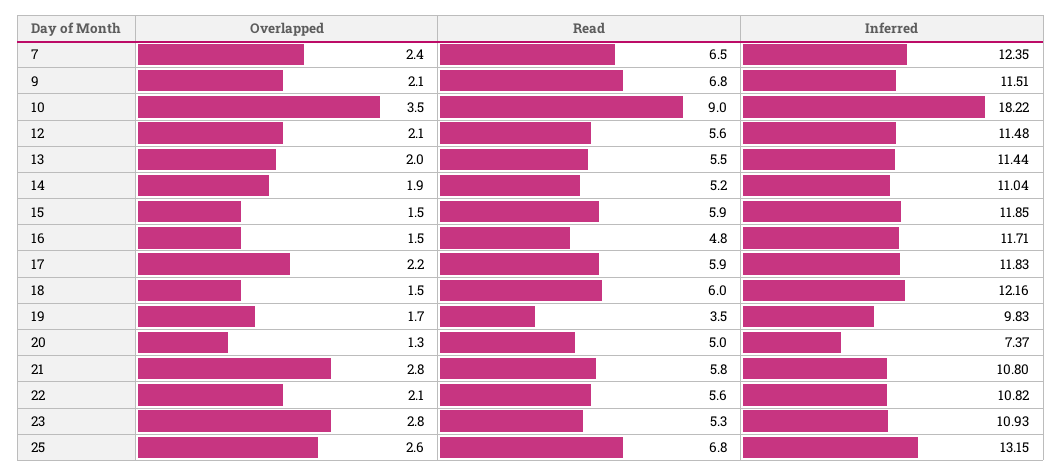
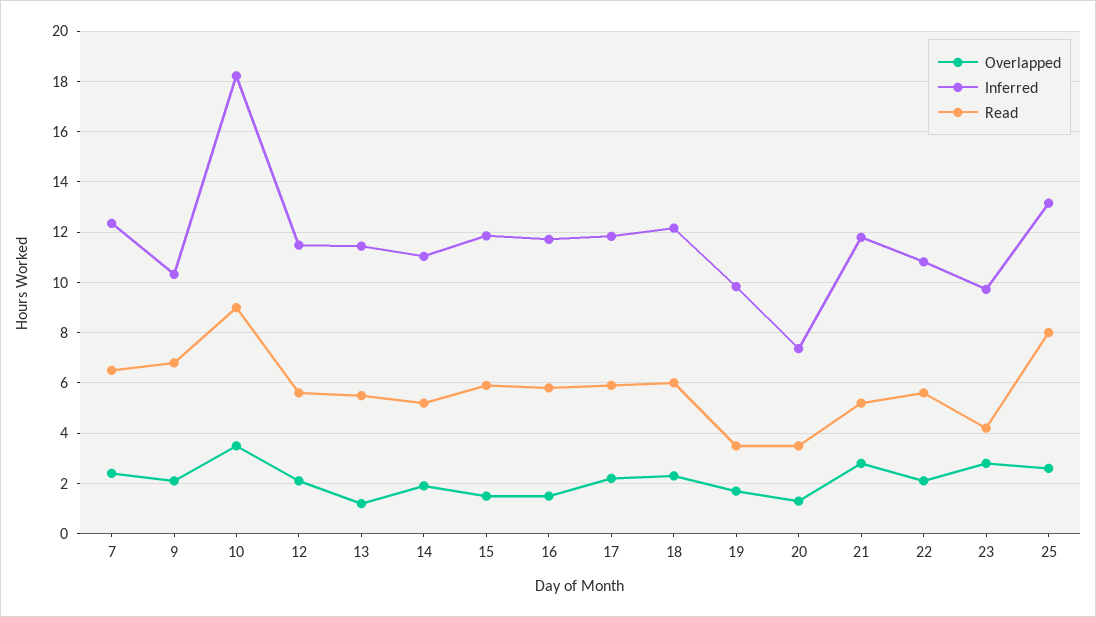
  {
    "Overlapped": {
      "7": 2.4,
      "9": 2.1,
      "10": 3.5,
      "12": 2.1,
-     "13": 2,
+     "13": 1.25,
      "14": 1.9,
      "15": 1.5,
      "16": 1.5,
      "17": 2.2,
-     "18": 1.5,
+     "18": 2.25,
      "19": 1.7,
      "20": 1.3,
      "21": 2.8,
      "22": 2.1,
      "23": 2.8,
      "25": 2.6
    },
    "Read": {
      "7": 6.5,
      "9": 6.8,
      "10": 9,
      "12": 5.6,
      "13": 5.5,
      "14": 5.2,
      "15": 5.9,
-     "16": 4.8,
+     "16": 5.75,
      "17": 5.9,
      "18": 6,
      "19": 3.5,
-     "20": 5,
+     "20": 3.5,
-     "21": 5.8,
+     "21": 5.25,
      "22": 5.6,
-     "23": 5.3,
+     "23": 4.25,
-     "25": 6.8
+     "25": 8
    },
    "Inferred": {
      "7": 12.35,
-     "9": 11.51,
+     "9": 10.25,
      "10": 18.22,
      "12": 11.48,
      "13": 11.44,
      "14": 11.04,
      "15": 11.85,
      "16": 11.71,
      "17": 11.83,
      "18": 12.16,
      "19": 9.83,
      "20": 7.37,
-     "21": 10.8,
+     "21": 11.75,
      "22": 10.82,
-     "23": 10.93,
+     "23": 9.75,
      "25": 13.15
    }
  }

